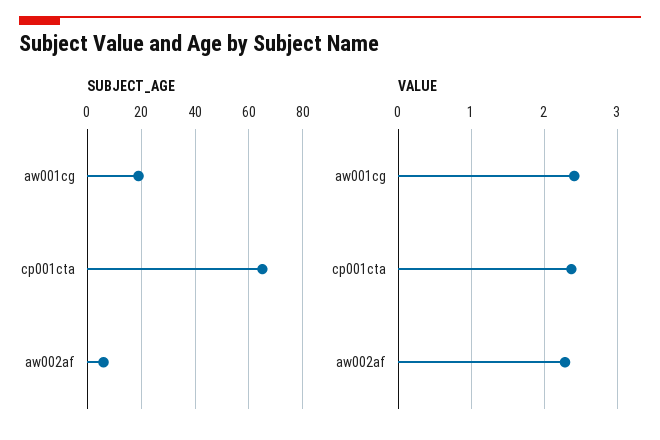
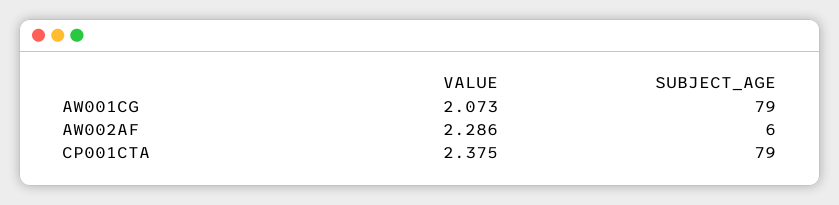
  {
    "SUBJECT_AGE": {
-     "aw001cg": 20,
+     "aw001cg": 79,
-     "cp001cta": 65,
+     "cp001cta": 79,
      "aw002af": 6
    },
    "VALUE": {
-     "aw001cg": 2.4,
+     "aw001cg": 2.073,
      "cp001cta": 2.375,
      "aw002af": 2.286
    }
  }

